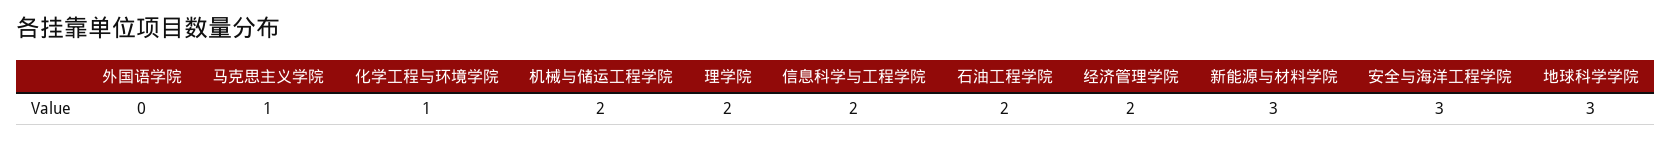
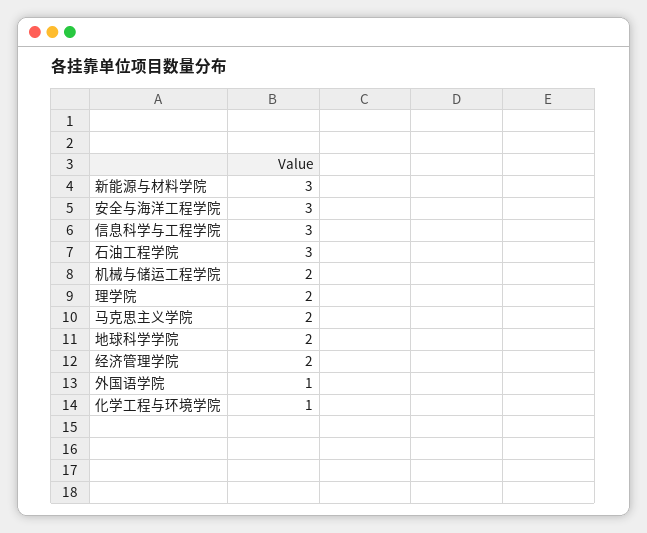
  {
-   "外国语学院": 0,
+   "外国语学院": 1,
-   "马克思主义学院": 1,
+   "马克思主义学院": 2,
    "化学工程与环境学院": 1,
    "机械与储运工程学院": 2,
    "理学院": 2,
-   "信息科学与工程学院": 2,
+   "信息科学与工程学院": 3,
-   "石油工程学院": 2,
+   "石油工程学院": 3,
    "经济管理学院": 2,
    "新能源与材料学院": 3,
    "安全与海洋工程学院": 3,
-   "地球科学学院": 3
+   "地球科学学院": 2
  }

